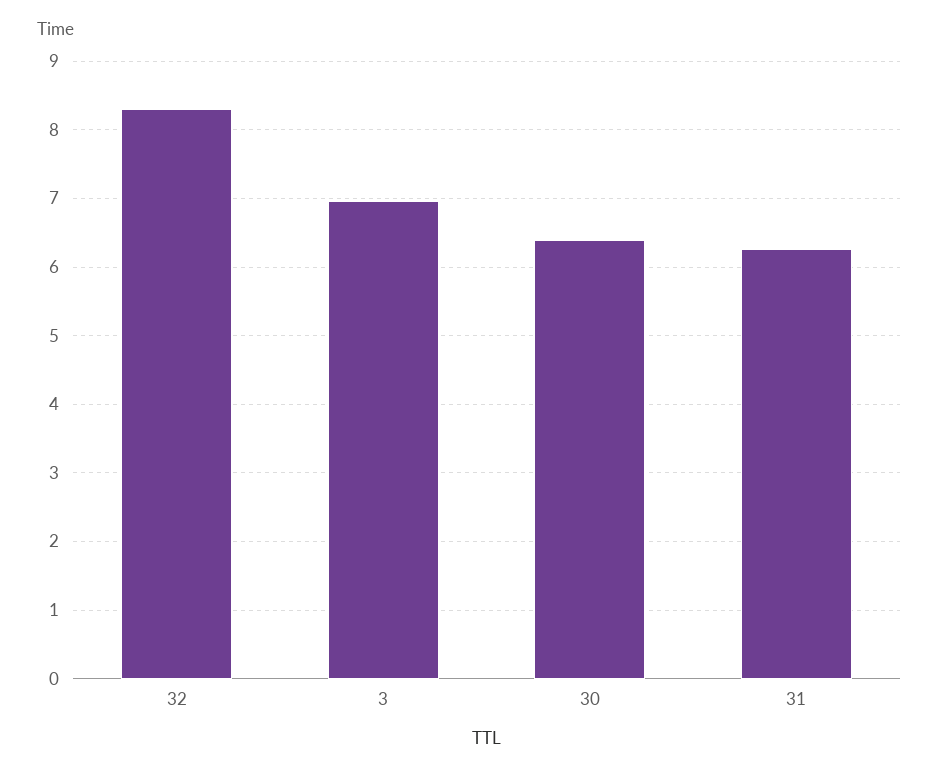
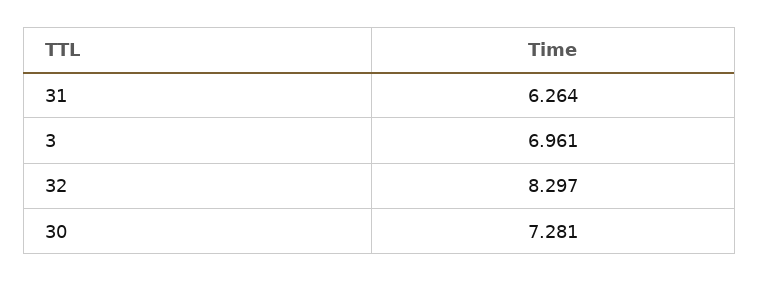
  {
    "32": 8.297,
    "3": 6.961,
-   "30": 6.4,
+   "30": 7.281,
    "31": 6.264
  }

